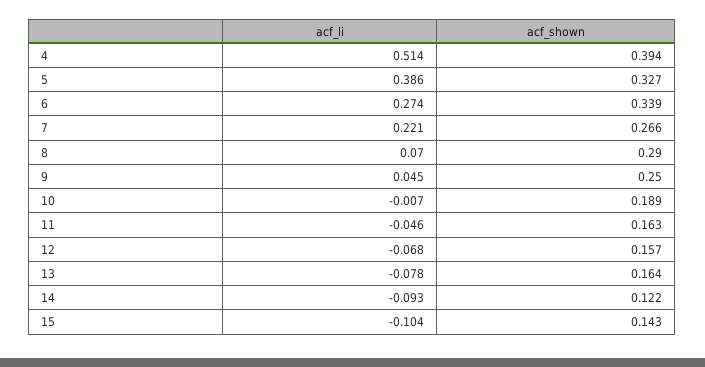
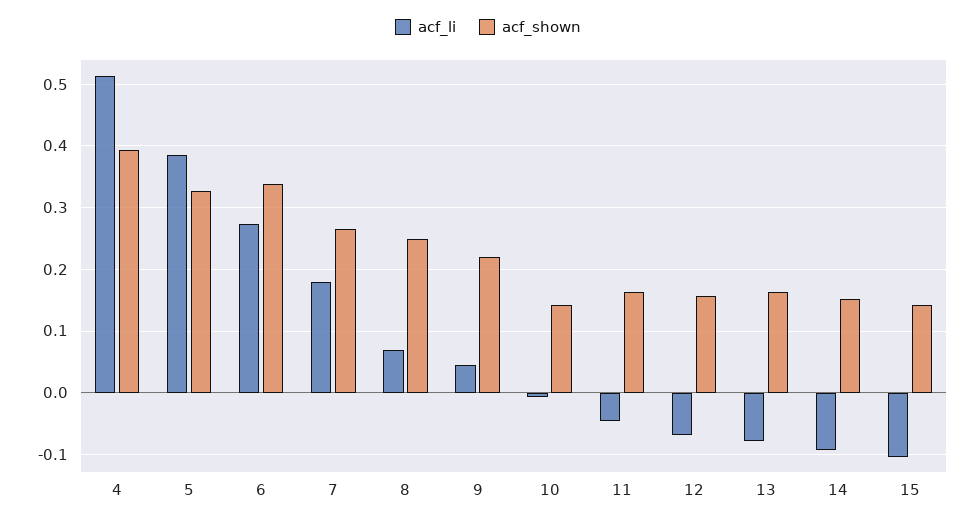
  {
    "acf_li": {
      "4": 0.514,
      "5": 0.386,
      "6": 0.274,
-     "7": 0.221,
+     "7": 0.18,
      "8": 0.07,
      "9": 0.045,
      "10": -0.007,
      "11": -0.046,
      "12": -0.068,
      "13": -0.078,
      "14": -0.093,
      "15": -0.104
    },
    "acf_shown": {
      "4": 0.394,
      "5": 0.327,
      "6": 0.339,
      "7": 0.266,
-     "8": 0.29,
+     "8": 0.25,
-     "9": 0.25,
+     "9": 0.22,
-     "10": 0.189,
+     "10": 0.14,
      "11": 0.163,
      "12": 0.157,
      "13": 0.164,
-     "14": 0.122,
+     "14": 0.15,
      "15": 0.143
    }
  }

